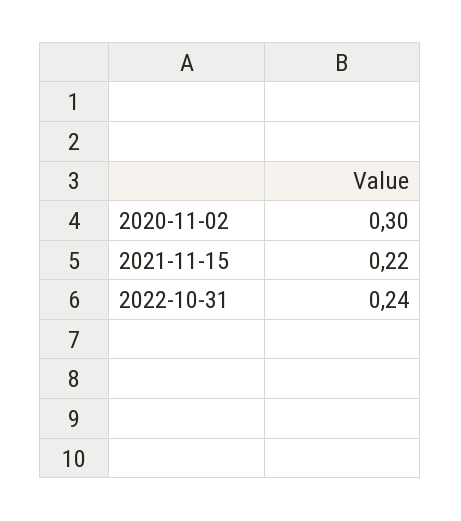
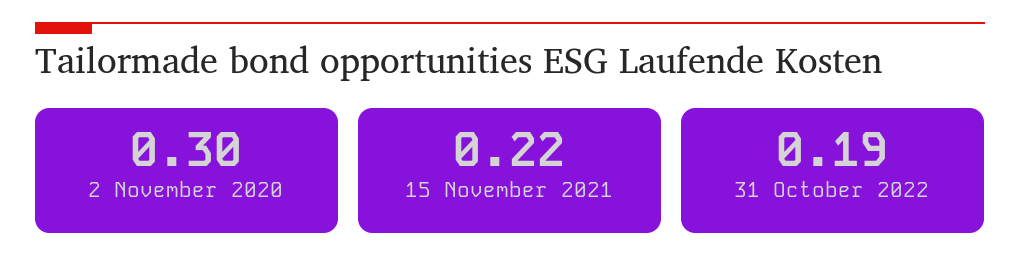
  {
    "2020-11-02": 0.3,
    "2021-11-15": 0.22,
-   "2022-10-31": 0.24
+   "2022-10-31": 0.19
  }

